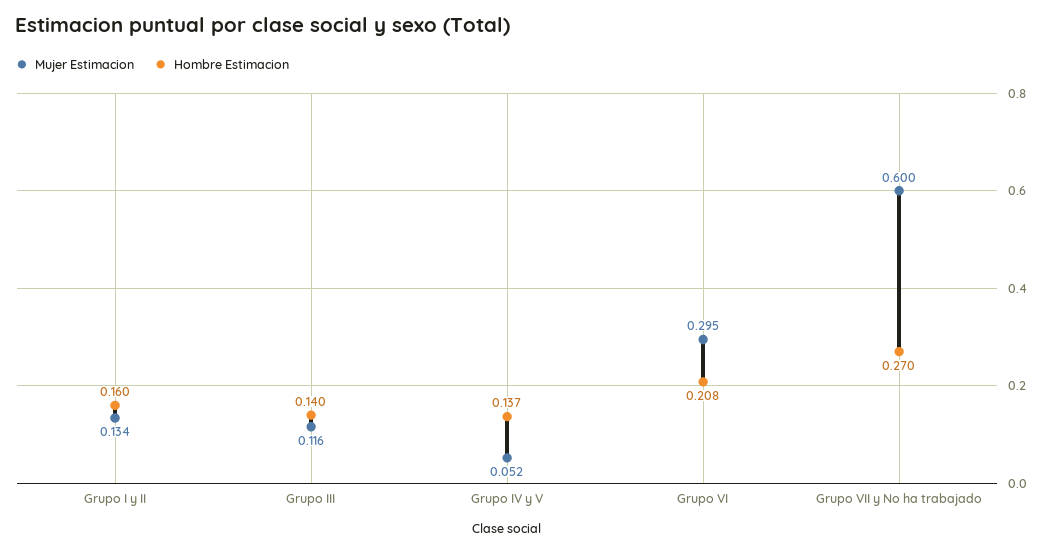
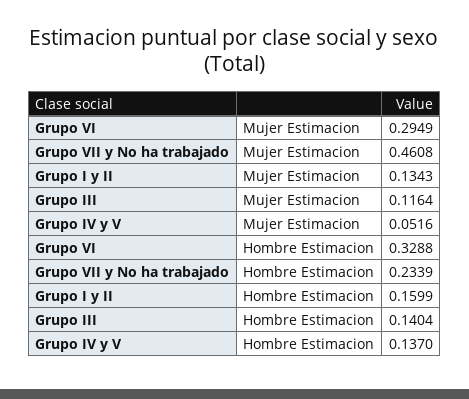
  {
    "Mujer Estimacion": {
      "Grupo I y II": 0.1343,
      "Grupo III": 0.1164,
      "Grupo IV y V": 0.0516,
      "Grupo VI": 0.2949,
-     "Grupo VII y No ha trabajado": 0.6
+     "Grupo VII y No ha trabajado": 0.4608
    },
    "Hombre Estimacion": {
      "Grupo I y II": 0.1599,
      "Grupo III": 0.1404,
      "Grupo IV y V": 0.137,
-     "Grupo VI": 0.208,
+     "Grupo VI": 0.3288,
-     "Grupo VII y No ha trabajado": 0.27
+     "Grupo VII y No ha trabajado": 0.2339
    }
  }

